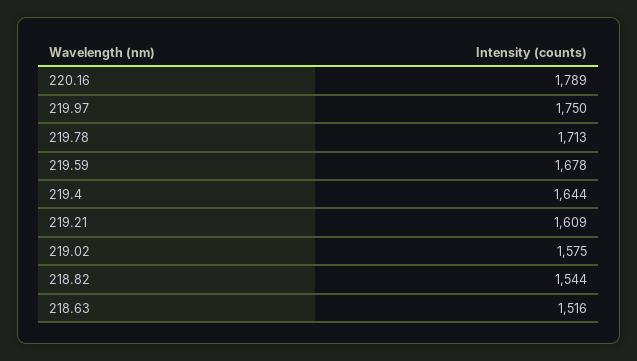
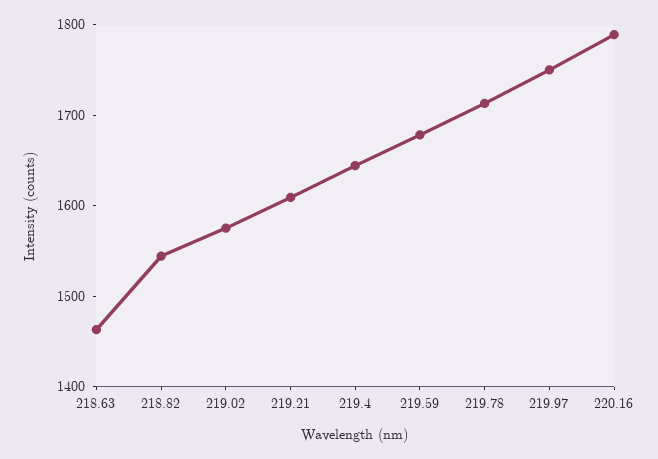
  {
    "220.16": 1789,
    "219.97": 1750,
    "219.78": 1713,
    "219.59": 1678,
    "219.4": 1644,
    "219.21": 1609,
    "219.02": 1575,
    "218.82": 1544,
-   "218.63": 1516
+   "218.63": 1460
  }

